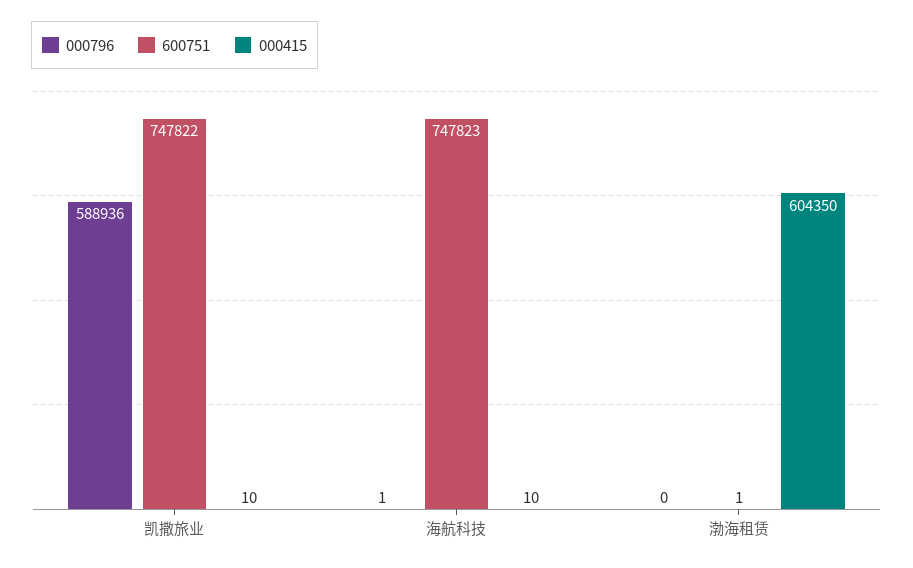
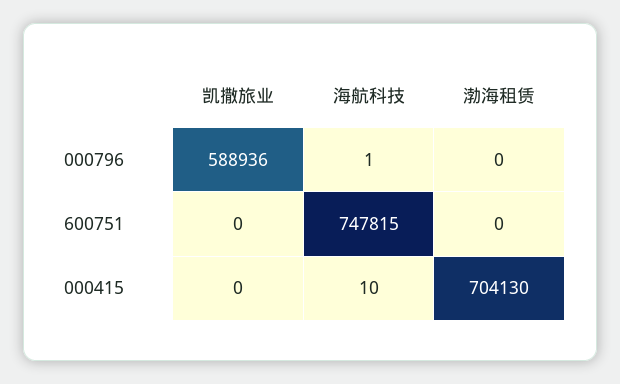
  {
    "000796": {
      "凯撒旅业": 588936,
      "海航科技": 1,
      "渤海租赁": 0
    },
    "600751": {
-     "凯撒旅业": 747822,
+     "凯撒旅业": 0,
-     "海航科技": 747823,
+     "海航科技": 747815,
-     "渤海租赁": 1
+     "渤海租赁": 0
    },
    "000415": {
-     "凯撒旅业": 10,
+     "凯撒旅业": 0,
      "海航科技": 10,
-     "渤海租赁": 604350
+     "渤海租赁": 704130
    }
  }

